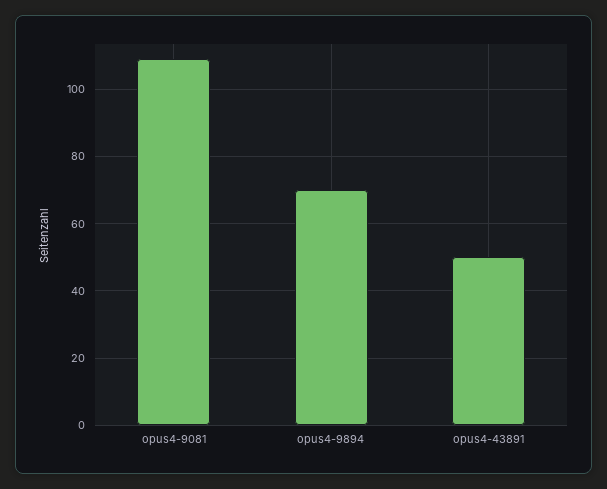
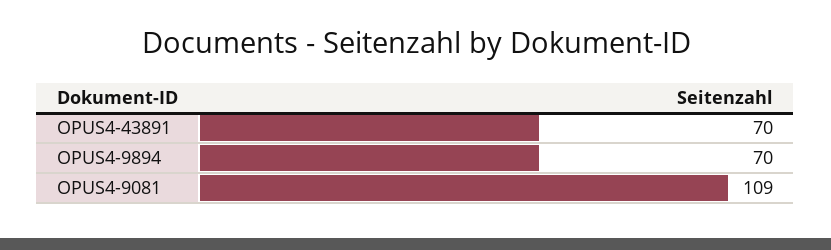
  {
    "opus4-9081": 109,
    "opus4-9894": 70,
-   "opus4-43891": 50
+   "opus4-43891": 70
  }

